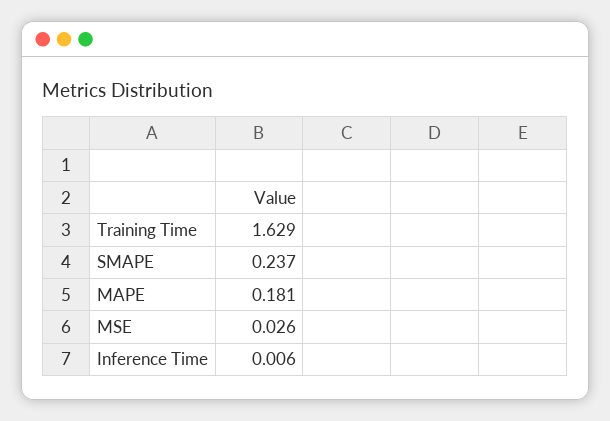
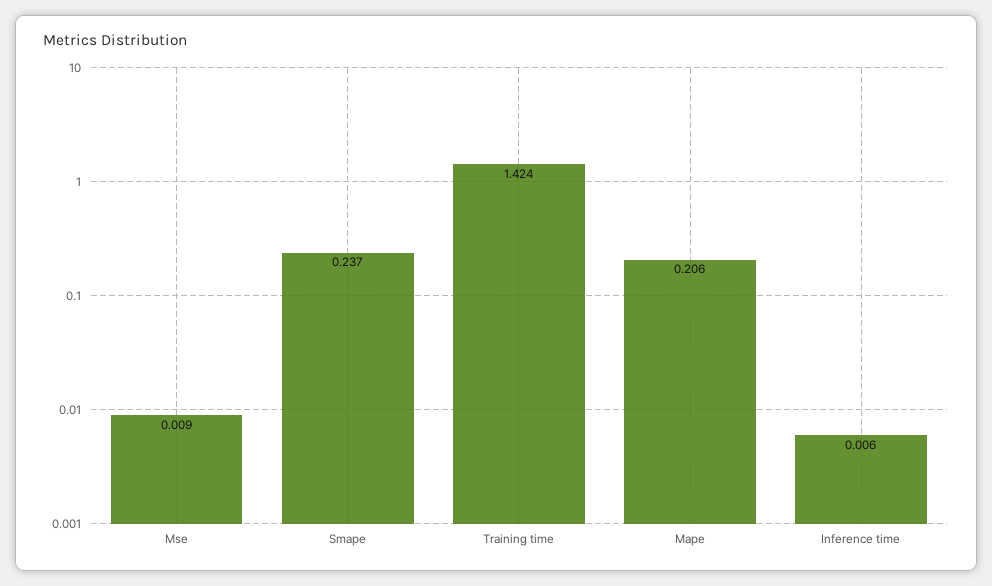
  {
-   "Training Time": 1.629,
+   "Training Time": 1.424,
    "SMAPE": 0.237,
-   "MAPE": 0.181,
+   "MAPE": 0.206,
-   "MSE": 0.026,
+   "MSE": 0.009,
    "Inference Time": 0.006
  }

